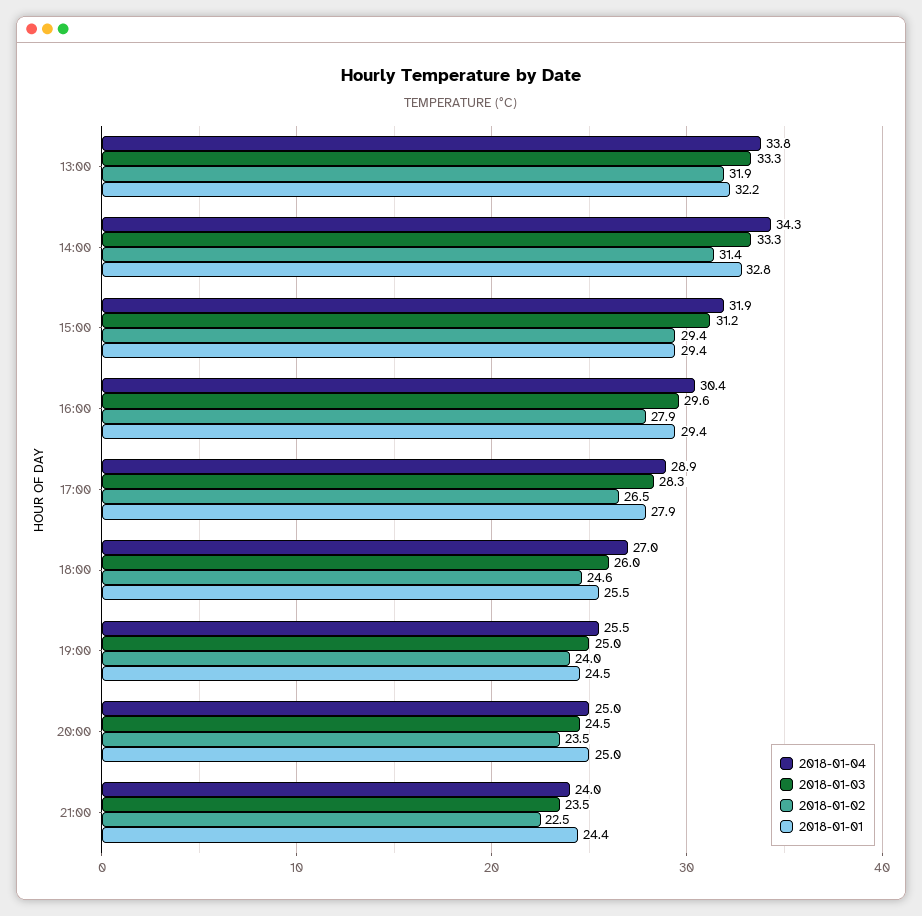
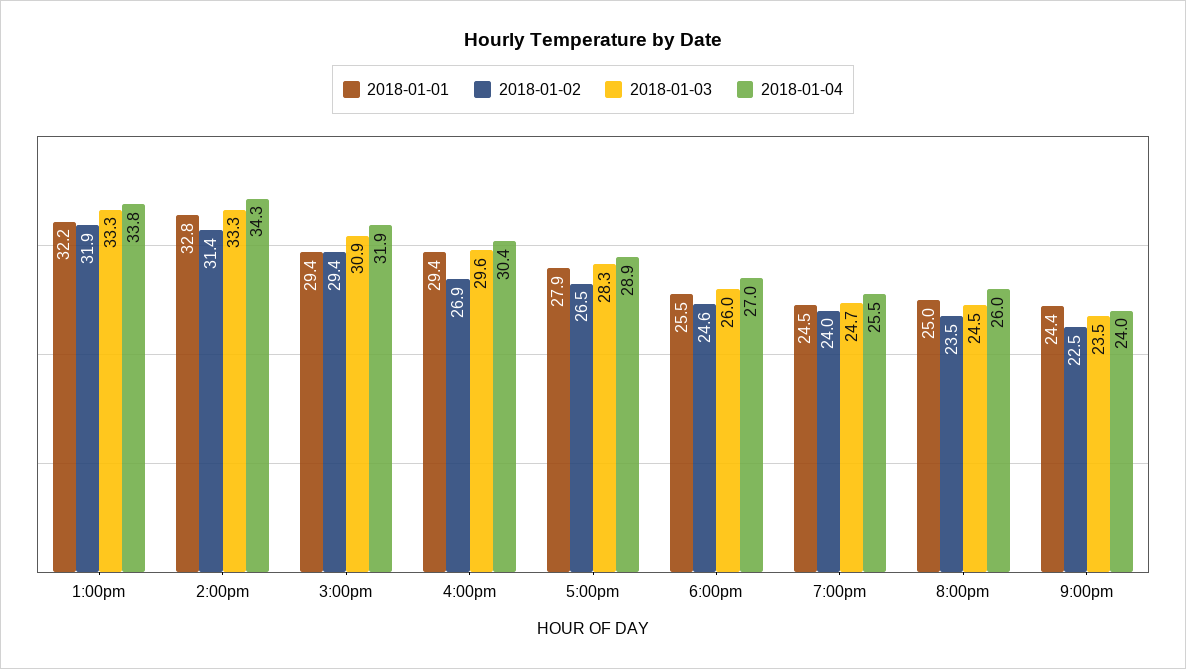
  {
    "2018-01-04": {
      "13:00": 33.8,
      "14:00": 34.3,
      "15:00": 31.9,
      "16:00": 30.4,
      "17:00": 28.9,
      "18:00": 27,
      "19:00": 25.5,
-     "20:00": 25,
+     "20:00": 26,
      "21:00": 24
    },
    "2018-01-03": {
      "13:00": 33.3,
      "14:00": 33.3,
-     "15:00": 31.2,
+     "15:00": 30.9,
      "16:00": 29.6,
      "17:00": 28.3,
      "18:00": 26,
-     "19:00": 25,
+     "19:00": 24.7,
      "20:00": 24.5,
      "21:00": 23.5
    },
    "2018-01-02": {
      "13:00": 31.9,
      "14:00": 31.4,
      "15:00": 29.4,
-     "16:00": 27.9,
+     "16:00": 26.9,
      "17:00": 26.5,
      "18:00": 24.6,
      "19:00": 24,
      "20:00": 23.5,
      "21:00": 22.5
    },
    "2018-01-01": {
      "13:00": 32.2,
      "14:00": 32.8,
      "15:00": 29.4,
      "16:00": 29.4,
      "17:00": 27.9,
      "18:00": 25.5,
      "19:00": 24.5,
      "20:00": 25,
      "21:00": 24.4
    }
  }

